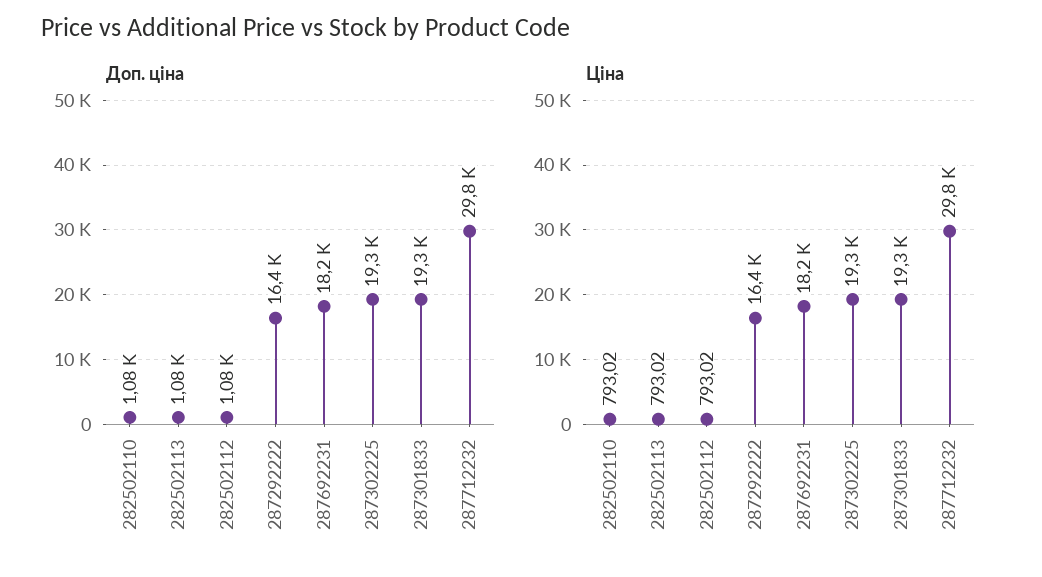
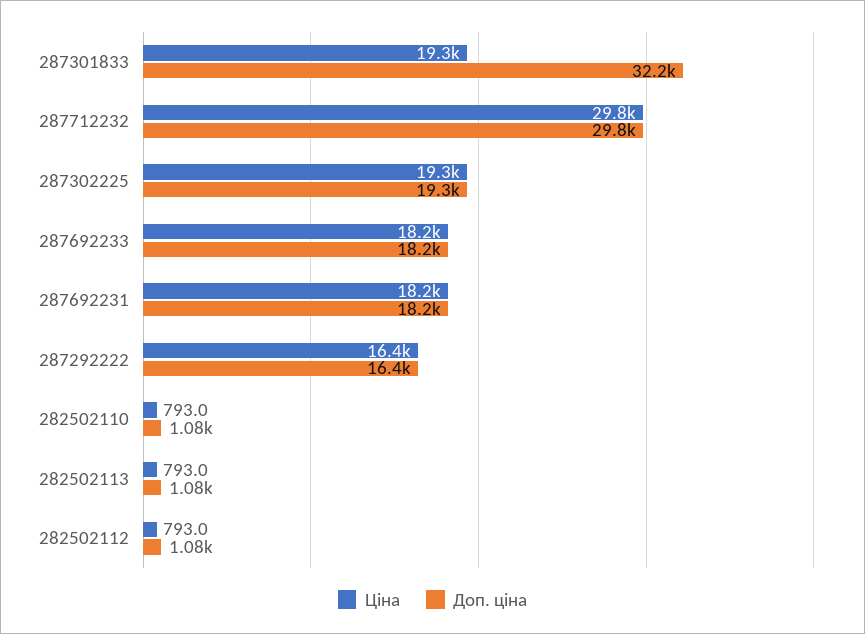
  {
    "Доп. ціна": {
      "282502110": 1080,
      "282502113": 1080,
      "282502112": 1080,
      "287292222": 16400,
      "287692231": 18200,
      "287302225": 19300,
-     "287301833": 19300,
+     "287301833": 32200,
-     "287712232": 29800
+     "287712232": 29800,
+     "287692233": 18200
    },
    "Ціна": {
      "282502110": 793.02,
      "282502113": 793.02,
      "282502112": 793.02,
      "287292222": 16400,
      "287692231": 18200,
      "287302225": 19300,
      "287301833": 19300,
-     "287712232": 29800
+     "287712232": 29800,
+     "287692233": 18200
    }
  }

